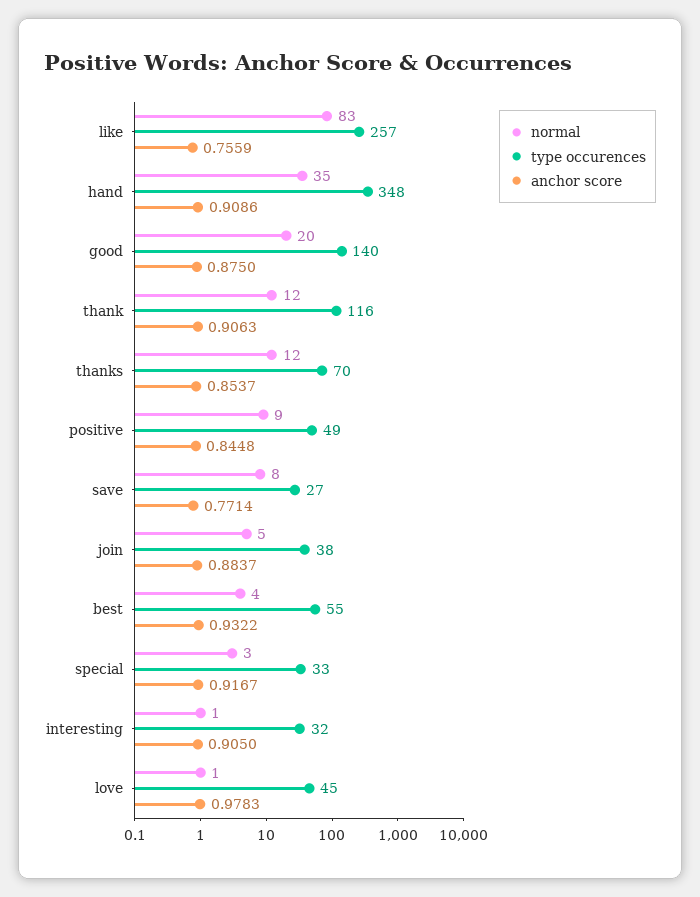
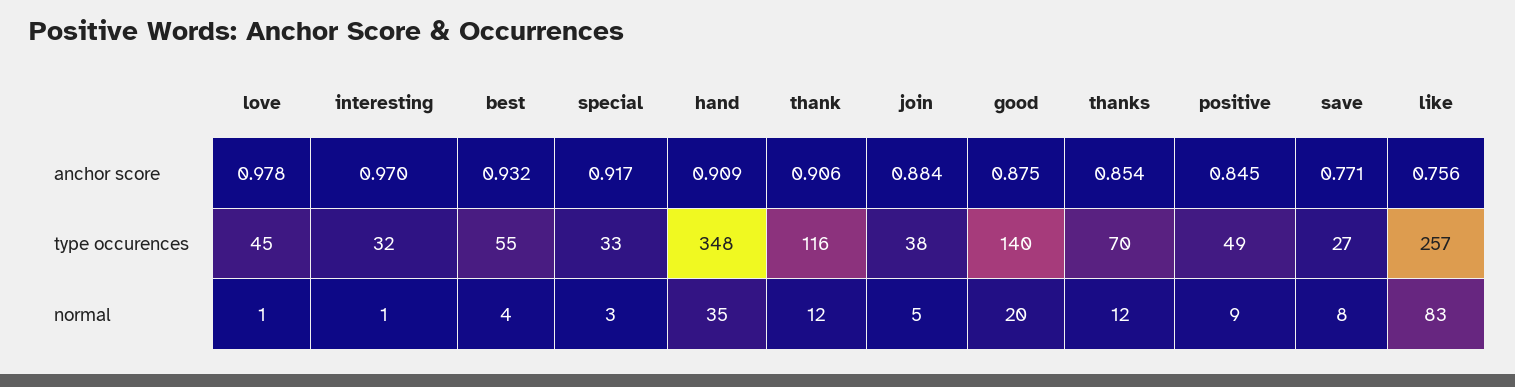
  {
    "normal": {
      "like": 83,
      "hand": 35,
      "good": 20,
      "thank": 12,
      "thanks": 12,
      "positive": 9,
      "save": 8,
      "join": 5,
      "best": 4,
      "special": 3,
      "interesting": 1,
      "love": 1
    },
    "type occurences": {
      "like": 257,
      "hand": 348,
      "good": 140,
      "thank": 116,
      "thanks": 70,
      "positive": 49,
      "save": 27,
      "join": 38,
      "best": 55,
      "special": 33,
      "interesting": 32,
      "love": 45
    },
    "anchor score": {
      "like": 0.7559,
      "hand": 0.9086,
      "good": 0.875,
      "thank": 0.9063,
      "thanks": 0.8537,
      "positive": 0.8448,
      "save": 0.7714,
      "join": 0.8837,
      "best": 0.9322,
      "special": 0.9167,
-     "interesting": 0.905,
+     "interesting": 0.97,
      "love": 0.9783
    }
  }

